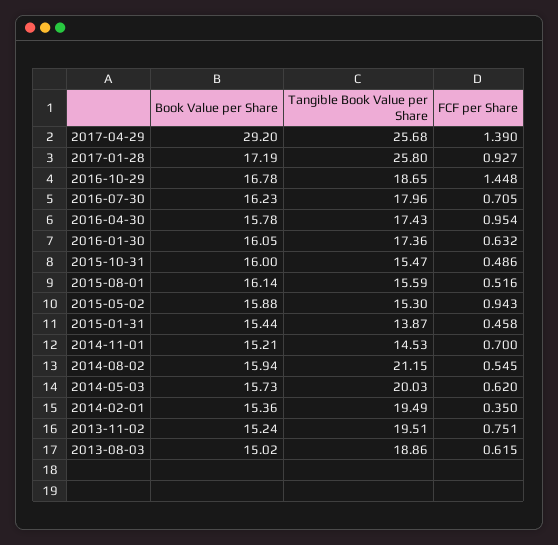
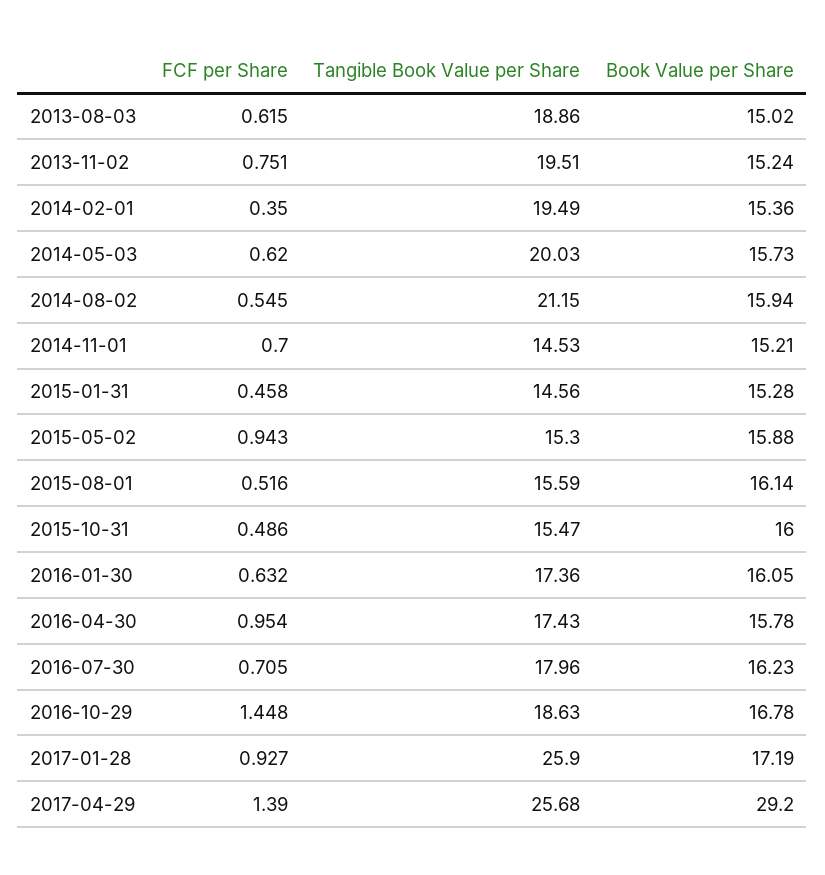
  {
    "Book Value per Share": {
      "2017-04-29": 29.2,
      "2017-01-28": 17.19,
      "2016-10-29": 16.78,
      "2016-07-30": 16.23,
      "2016-04-30": 15.78,
      "2016-01-30": 16.05,
      "2015-10-31": 16,
      "2015-08-01": 16.14,
      "2015-05-02": 15.88,
-     "2015-01-31": 15.44,
+     "2015-01-31": 15.28,
      "2014-11-01": 15.21,
      "2014-08-02": 15.94,
      "2014-05-03": 15.73,
      "2014-02-01": 15.36,
      "2013-11-02": 15.24,
      "2013-08-03": 15.02
    },
    "Tangible Book Value per Share": {
      "2017-04-29": 25.68,
-     "2017-01-28": 25.8,
+     "2017-01-28": 25.9,
-     "2016-10-29": 18.65,
+     "2016-10-29": 18.63,
      "2016-07-30": 17.96,
      "2016-04-30": 17.43,
      "2016-01-30": 17.36,
      "2015-10-31": 15.47,
      "2015-08-01": 15.59,
      "2015-05-02": 15.3,
-     "2015-01-31": 13.87,
+     "2015-01-31": 14.56,
      "2014-11-01": 14.53,
      "2014-08-02": 21.15,
      "2014-05-03": 20.03,
      "2014-02-01": 19.49,
      "2013-11-02": 19.51,
      "2013-08-03": 18.86
    },
    "FCF per Share": {
      "2017-04-29": 1.39,
      "2017-01-28": 0.927,
      "2016-10-29": 1.448,
      "2016-07-30": 0.705,
      "2016-04-30": 0.954,
      "2016-01-30": 0.632,
      "2015-10-31": 0.486,
      "2015-08-01": 0.516,
      "2015-05-02": 0.943,
      "2015-01-31": 0.458,
      "2014-11-01": 0.7,
      "2014-08-02": 0.545,
      "2014-05-03": 0.62,
      "2014-02-01": 0.35,
      "2013-11-02": 0.751,
      "2013-08-03": 0.615
    }
  }

